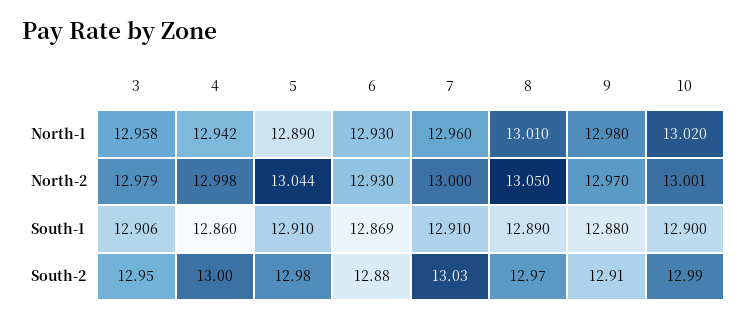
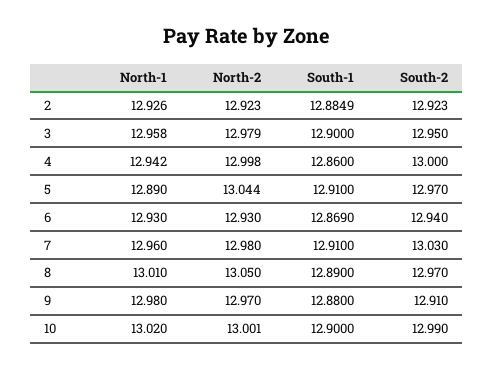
  {
    "3": {
      "North-1": 12.958,
      "North-2": 12.979,
-     "South-1": 12.906,
+     "South-1": 12.9,
      "South-2": 12.95
    },
    "4": {
      "North-1": 12.942,
      "North-2": 12.998,
      "South-1": 12.86,
      "South-2": 13
    },
    "5": {
      "North-1": 12.89,
      "North-2": 13.044,
      "South-1": 12.91,
-     "South-2": 12.98
+     "South-2": 12.97
    },
    "6": {
      "North-1": 12.93,
      "North-2": 12.93,
      "South-1": 12.869,
-     "South-2": 12.88
+     "South-2": 12.94
    },
    "7": {
      "North-1": 12.96,
-     "North-2": 13,
+     "North-2": 12.98,
      "South-1": 12.91,
      "South-2": 13.03
    },
    "8": {
      "North-1": 13.01,
      "North-2": 13.05,
      "South-1": 12.89,
      "South-2": 12.97
    },
    "9": {
      "North-1": 12.98,
      "North-2": 12.97,
      "South-1": 12.88,
      "South-2": 12.91
    },
    "10": {
      "North-1": 13.02,
      "North-2": 13.001,
      "South-1": 12.9,
      "South-2": 12.99
-   }
+   },
+   "2": {
+     "North-1": 12.926,
+     "North-2": 12.923,
+     "South-1": 12.8849,
+     "South-2": 12.923
+   }
  }

